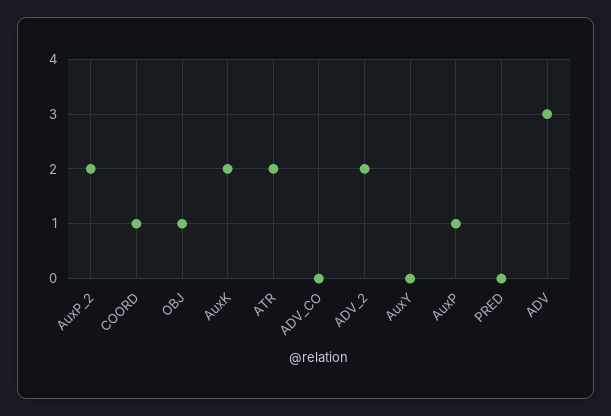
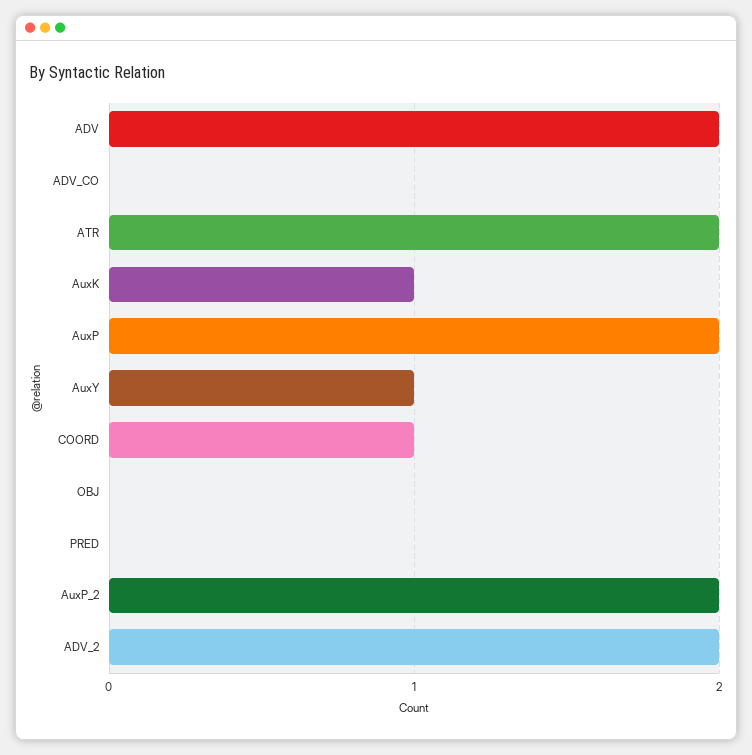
  {
    "AuxP_2": 2,
    "COORD": 1,
-   "OBJ": 1,
+   "OBJ": 0,
-   "AuxK": 2,
+   "AuxK": 1,
    "ATR": 2,
    "ADV_CO": 0,
    "ADV_2": 2,
-   "AuxY": 0,
+   "AuxY": 1,
-   "AuxP": 1,
+   "AuxP": 2,
    "PRED": 0,
-   "ADV": 3
+   "ADV": 2
  }

